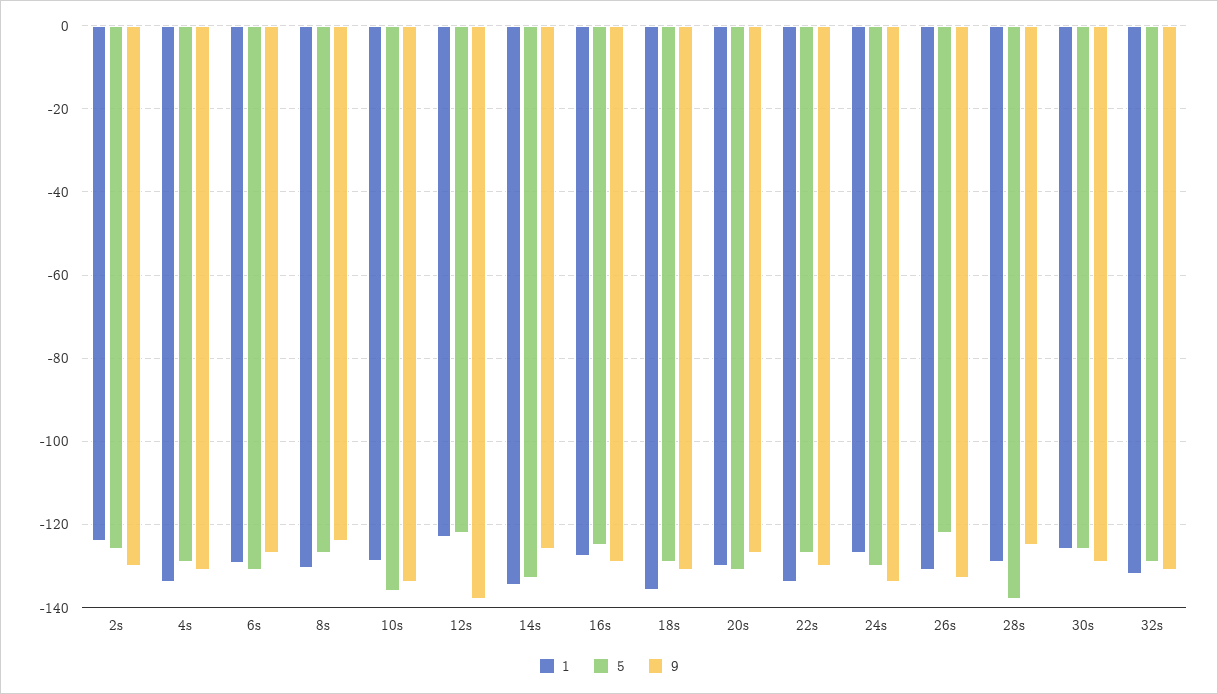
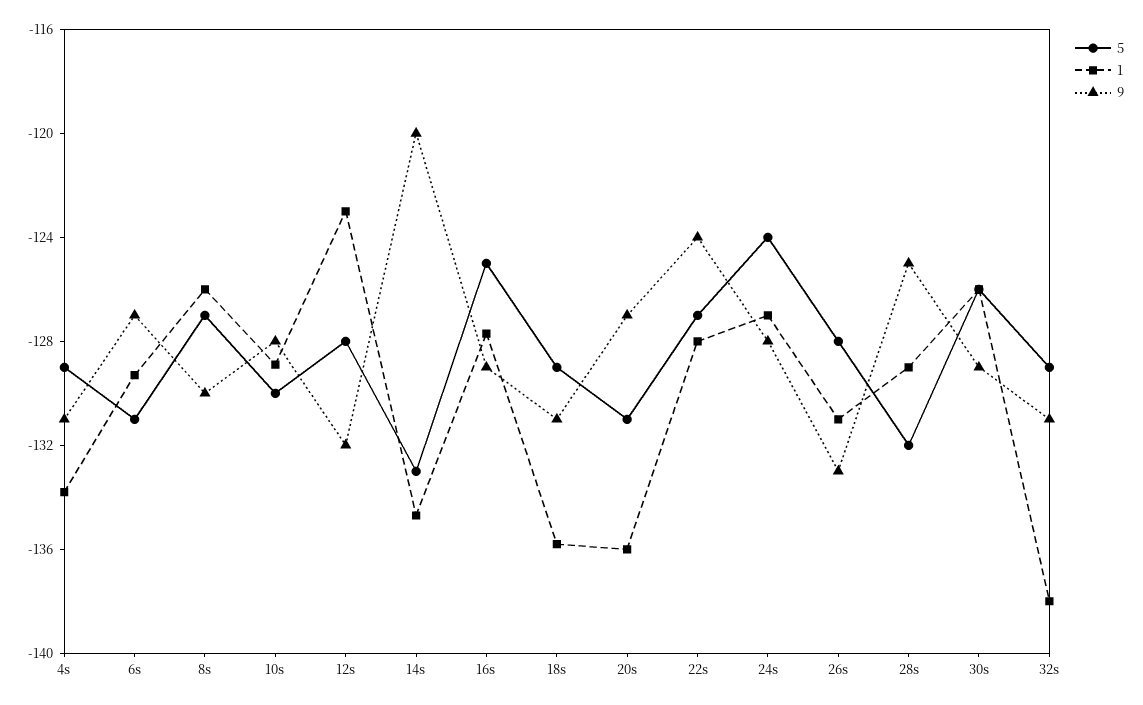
  {
    "1": {
-     "2s": -124,
      "4s": -134,
      "6s": -129,
-     "8s": -130,
+     "8s": -126,
      "10s": -129,
      "12s": -123,
      "14s": -135,
      "16s": -128,
      "18s": -136,
-     "20s": -130,
+     "20s": -136,
-     "22s": -134,
+     "22s": -128,
      "24s": -127,
      "26s": -131,
      "28s": -129,
      "30s": -126,
-     "32s": -132
+     "32s": -138
    },
    "5": {
-     "2s": -126,
      "4s": -129,
      "6s": -131,
      "8s": -127,
-     "10s": -136,
+     "10s": -130,
-     "12s": -122,
+     "12s": -128,
      "14s": -133,
      "16s": -125,
      "18s": -129,
      "20s": -131,
      "22s": -127,
-     "24s": -130,
+     "24s": -124,
-     "26s": -122,
+     "26s": -128,
-     "28s": -138,
+     "28s": -132,
      "30s": -126,
      "32s": -129
    },
    "9": {
-     "2s": -130,
      "4s": -131,
      "6s": -127,
-     "8s": -124,
+     "8s": -130,
-     "10s": -134,
+     "10s": -128,
-     "12s": -138,
+     "12s": -132,
-     "14s": -126,
+     "14s": -120,
      "16s": -129,
      "18s": -131,
      "20s": -127,
-     "22s": -130,
+     "22s": -124,
-     "24s": -134,
+     "24s": -128,
      "26s": -133,
      "28s": -125,
      "30s": -129,
      "32s": -131
    }
  }

